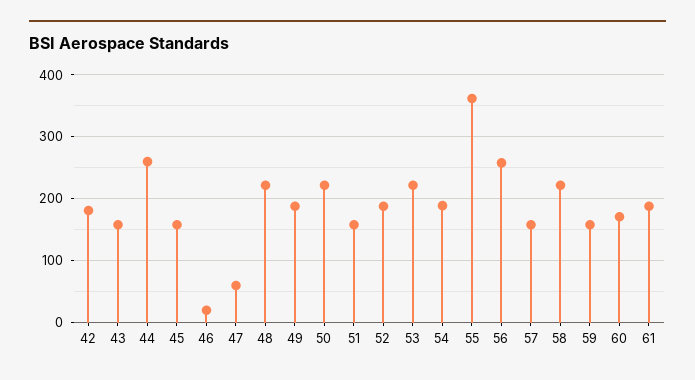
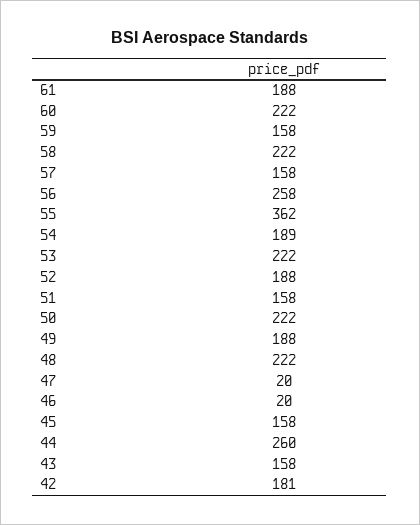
  {
    "42": 181,
    "43": 158,
    "44": 260,
    "45": 158,
    "46": 20,
-   "47": 60,
+   "47": 20,
    "48": 222,
    "49": 188,
    "50": 222,
    "51": 158,
    "52": 188,
    "53": 222,
    "54": 189,
    "55": 362,
    "56": 258,
    "57": 158,
    "58": 222,
    "59": 158,
-   "60": 170,
+   "60": 222,
    "61": 188
  }

